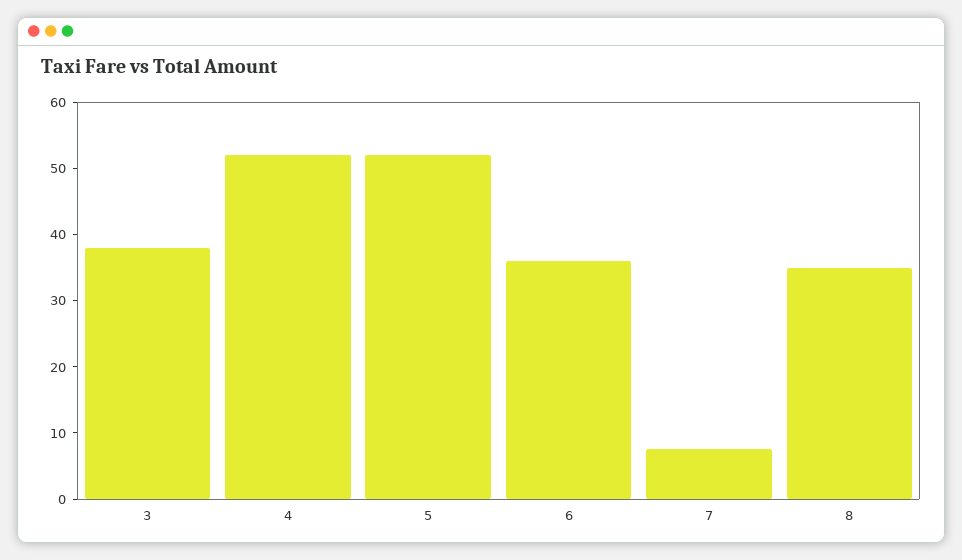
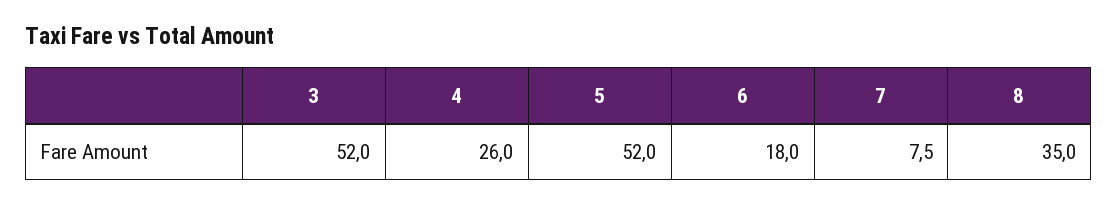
  {
-   "3": 38,
+   "3": 52,
-   "4": 52,
+   "4": 26,
    "5": 52,
-   "6": 36,
+   "6": 18,
    "7": 7.5,
    "8": 35
  }

